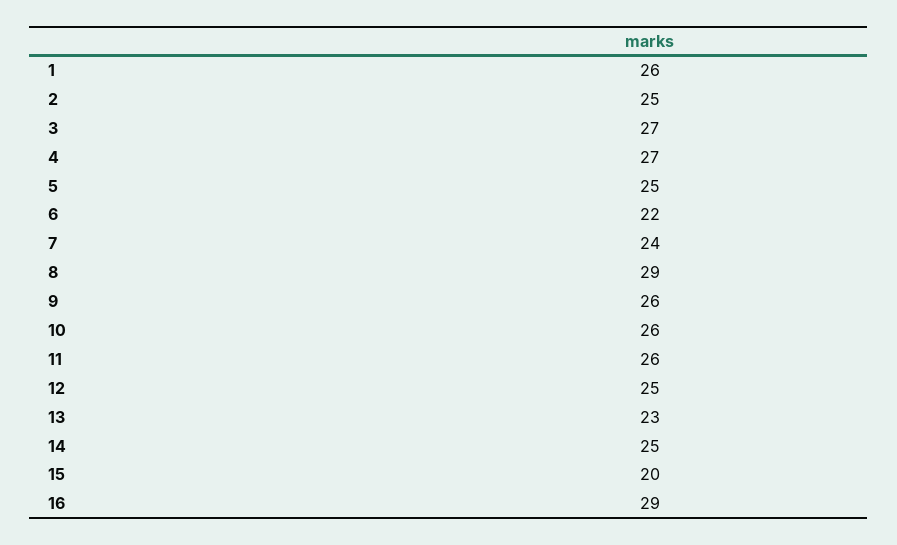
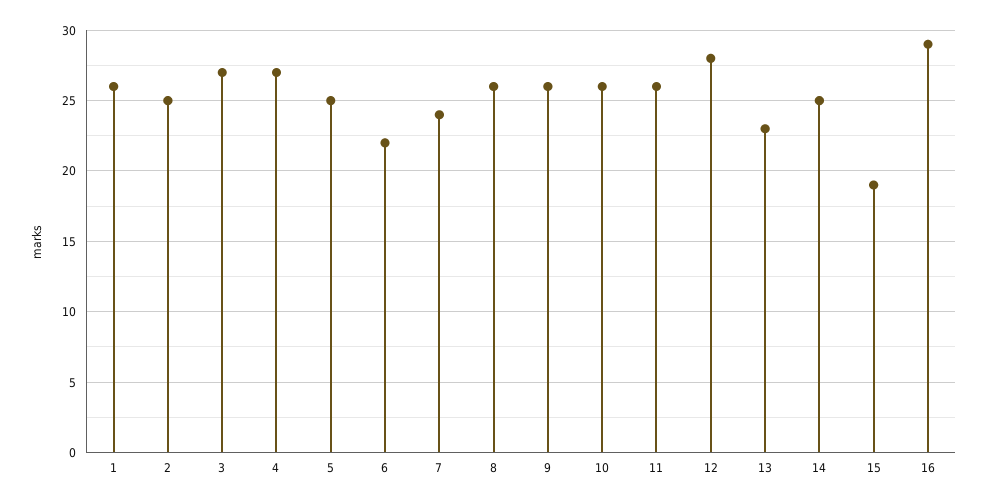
  {
    "1": 26,
    "2": 25,
    "3": 27,
    "4": 27,
    "5": 25,
    "6": 22,
    "7": 24,
-   "8": 29,
+   "8": 26,
    "9": 26,
    "10": 26,
    "11": 26,
-   "12": 25,
+   "12": 28,
    "13": 23,
    "14": 25,
-   "15": 20,
+   "15": 19,
    "16": 29
  }

